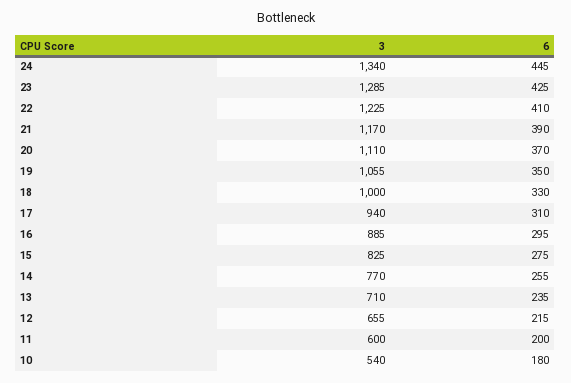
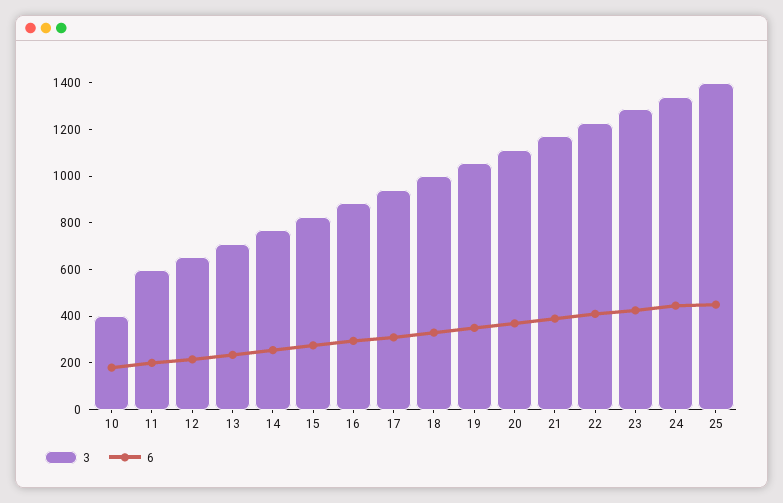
  {
    "3": {
      "24": 1340,
      "23": 1285,
      "22": 1225,
      "21": 1170,
      "20": 1110,
      "19": 1055,
      "18": 1000,
      "17": 940,
      "16": 885,
      "15": 825,
      "14": 770,
      "13": 710,
      "12": 655,
      "11": 600,
-     "10": 540
+     "10": 400,
+     "25": 1400
    },
    "6": {
      "24": 445,
      "23": 425,
      "22": 410,
      "21": 390,
      "20": 370,
      "19": 350,
      "18": 330,
      "17": 310,
      "16": 295,
      "15": 275,
      "14": 255,
      "13": 235,
      "12": 215,
      "11": 200,
-     "10": 180
+     "10": 180,
+     "25": 450
    }
  }

